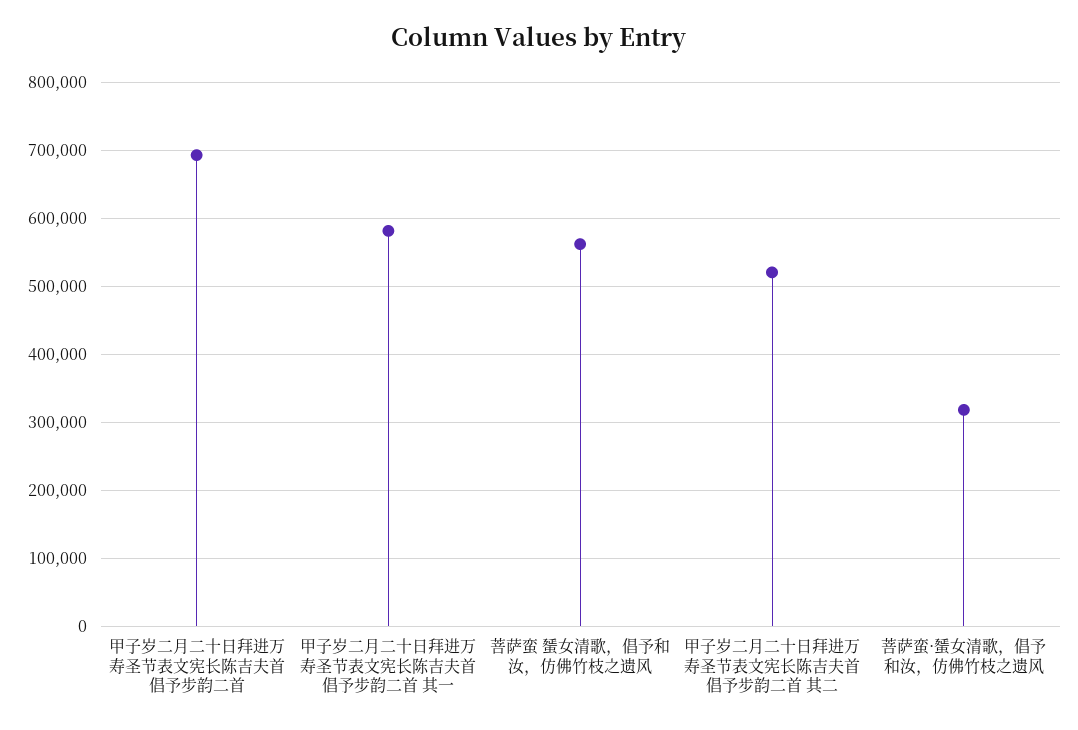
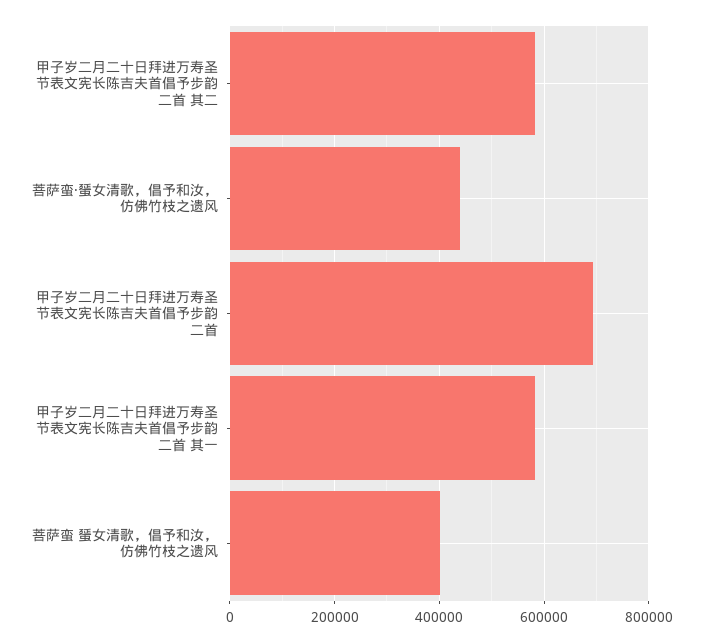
  {
    "甲子岁二月二十日拜进万寿圣节表文宪长陈吉夫首倡予步韵二首": 690000,
    "甲子岁二月二十日拜进万寿圣节表文宪长陈吉夫首倡予步韵二首 其一": 580000,
-   "菩萨蛮 蜑女清歌，倡予和汝，仿佛竹枝之遗风": 560000,
+   "菩萨蛮 蜑女清歌，倡予和汝，仿佛竹枝之遗风": 400000,
-   "甲子岁二月二十日拜进万寿圣节表文宪长陈吉夫首倡予步韵二首 其二": 520000,
+   "甲子岁二月二十日拜进万寿圣节表文宪长陈吉夫首倡予步韵二首 其二": 580000,
-   "菩萨蛮·蜑女清歌，倡予和汝，仿佛竹枝之遗风": 320000
+   "菩萨蛮·蜑女清歌，倡予和汝，仿佛竹枝之遗风": 440000
  }

